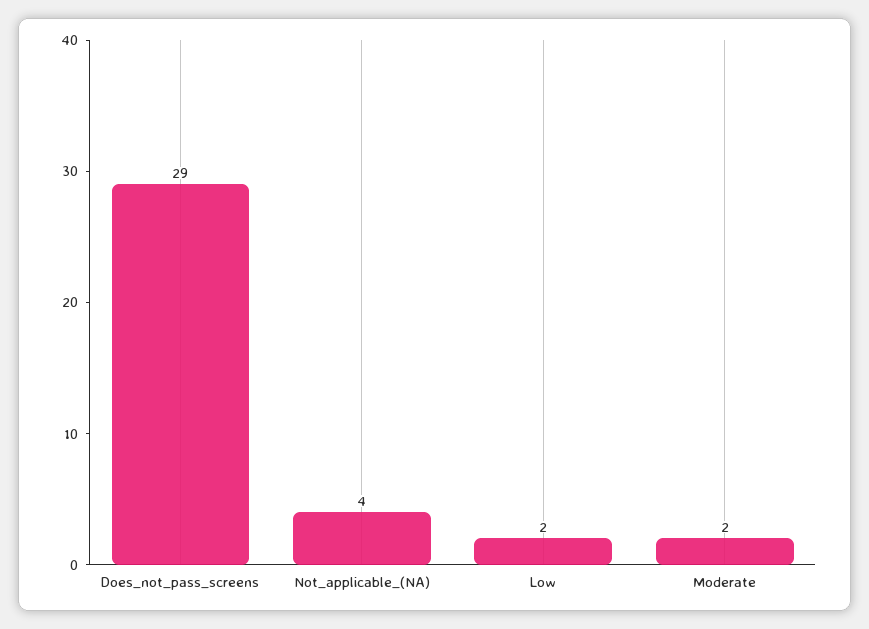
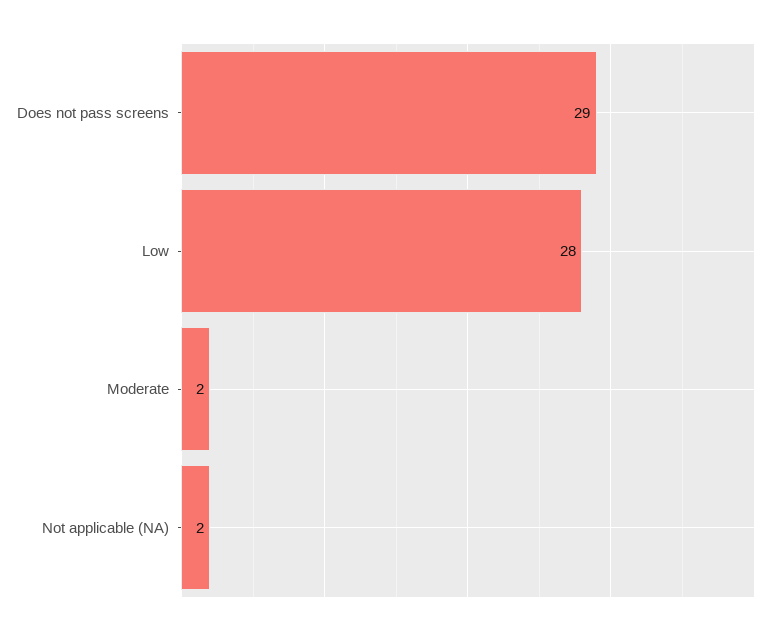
  {
    "Does_not_pass_screens": 29,
-   "Not_applicable_(NA)": 4,
+   "Not_applicable_(NA)": 2,
-   "Low": 2,
+   "Low": 28,
    "Moderate": 2
  }

